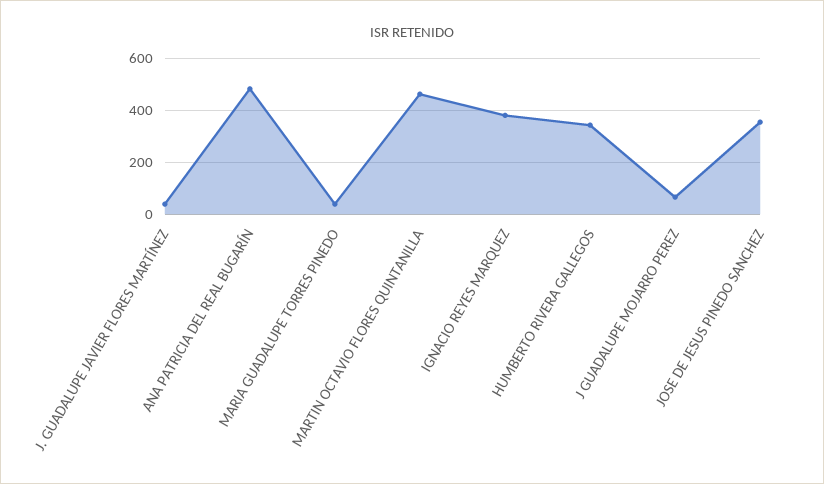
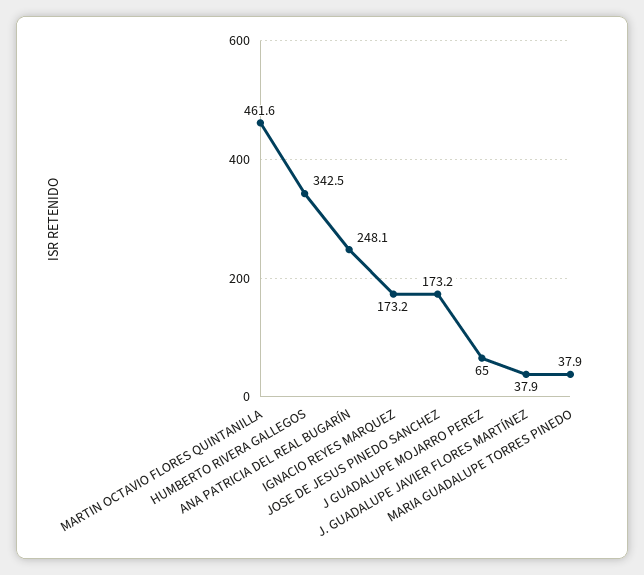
  {
    "J. GUADALUPE JAVIER FLORES MARTÍNEZ": 37.9,
-   "ANA PATRICIA DEL REAL BUGARÍN": 475,
+   "ANA PATRICIA DEL REAL BUGARÍN": 248.1,
    "MARIA GUADALUPE TORRES PINEDO": 37.9,
    "MARTIN OCTAVIO FLORES QUINTANILLA": 461.6,
-   "IGNACIO REYES MARQUEZ": 375,
+   "IGNACIO REYES MARQUEZ": 173.2,
    "HUMBERTO RIVERA GALLEGOS": 342.5,
    "J GUADALUPE MOJARRO PEREZ": 65,
-   "JOSE DE JESUS PINEDO SANCHEZ": 350
+   "JOSE DE JESUS PINEDO SANCHEZ": 173.2
  }

